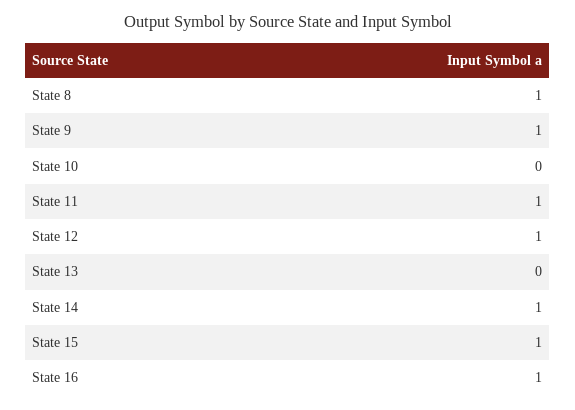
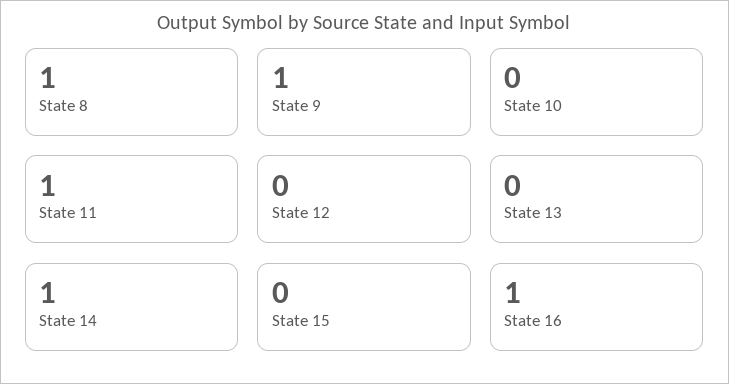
  {
    "State 8": 1,
    "State 9": 1,
    "State 10": 0,
    "State 11": 1,
-   "State 12": 1,
+   "State 12": 0,
    "State 13": 0,
    "State 14": 1,
-   "State 15": 1,
+   "State 15": 0,
    "State 16": 1
  }

